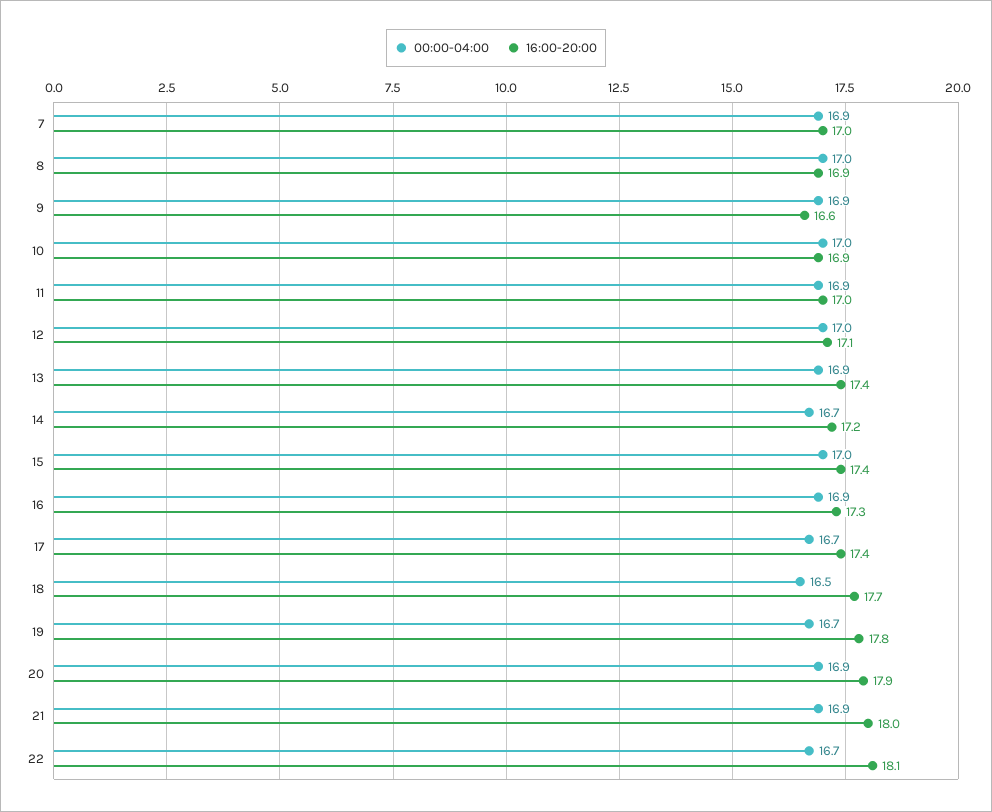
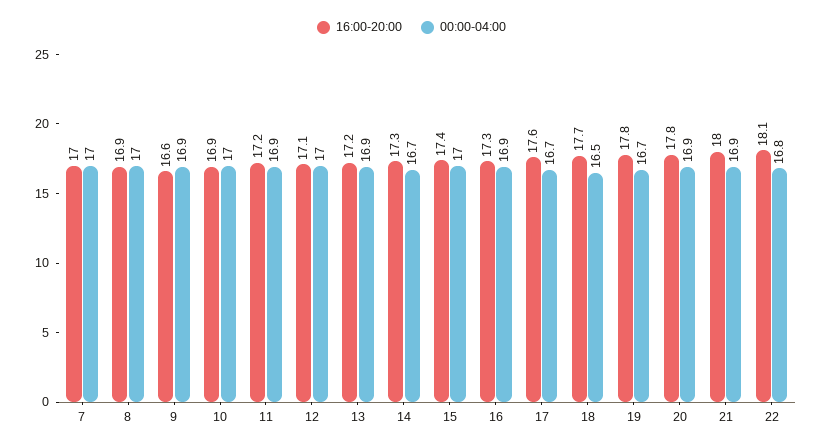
  {
    "00:00-04:00": {
-     "7": 16.9,
+     "7": 17,
      "8": 17,
      "9": 16.9,
      "10": 17,
      "11": 16.9,
      "12": 17,
      "13": 16.9,
      "14": 16.7,
      "15": 17,
      "16": 16.9,
      "17": 16.7,
      "18": 16.5,
      "19": 16.7,
      "20": 16.9,
      "21": 16.9,
-     "22": 16.7
+     "22": 16.8
    },
    "16:00-20:00": {
      "7": 17,
      "8": 16.9,
      "9": 16.6,
      "10": 16.9,
-     "11": 17,
+     "11": 17.2,
      "12": 17.1,
-     "13": 17.4,
+     "13": 17.2,
-     "14": 17.2,
+     "14": 17.3,
      "15": 17.4,
      "16": 17.3,
-     "17": 17.4,
+     "17": 17.6,
      "18": 17.7,
      "19": 17.8,
-     "20": 17.9,
+     "20": 17.8,
      "21": 18,
      "22": 18.1
    }
  }

